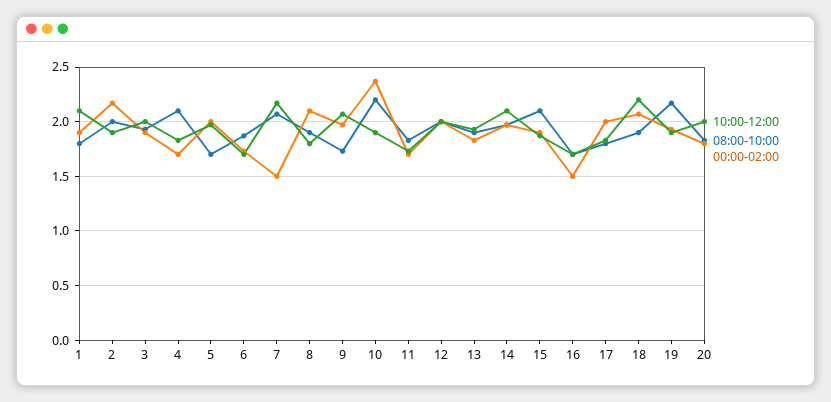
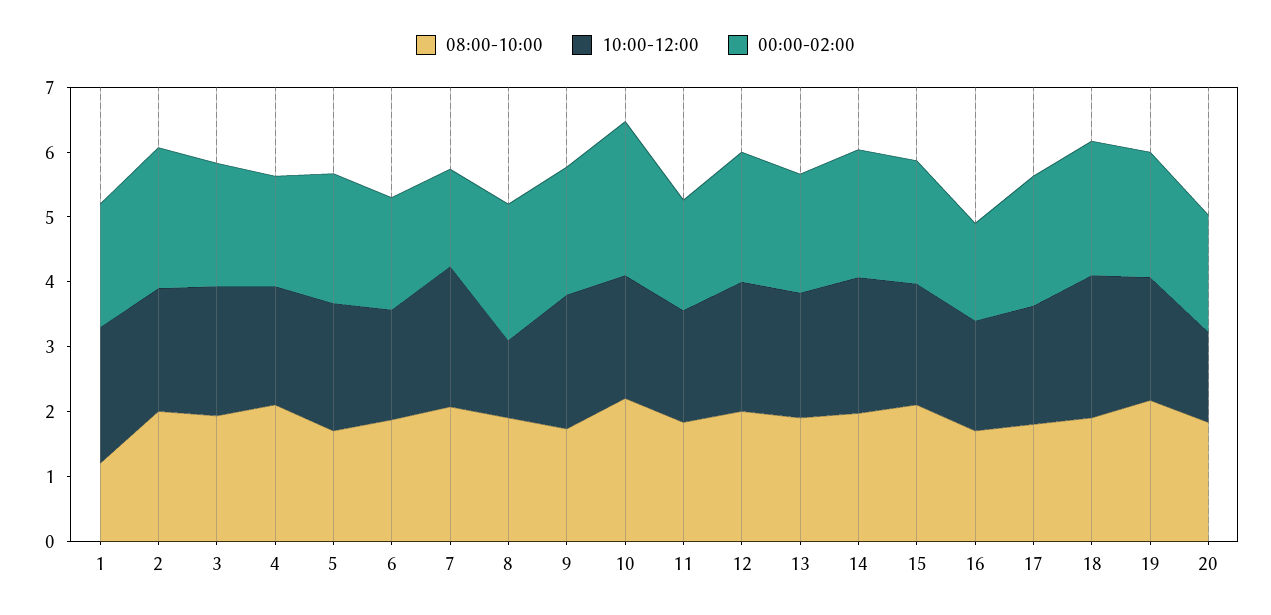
  {
    "10:00-12:00": {
      "1": 2.1,
      "2": 1.9,
      "3": 2,
      "4": 1.8,
      "5": 2,
      "6": 1.7,
      "7": 2.2,
-     "8": 1.8,
+     "8": 1.2,
      "9": 2.1,
      "10": 1.9,
      "11": 1.7,
      "12": 2,
      "13": 1.9,
      "14": 2.1,
      "15": 1.9,
      "16": 1.7,
      "17": 1.8,
      "18": 2.2,
      "19": 1.9,
-     "20": 2
+     "20": 1.4
    },
    "08:00-10:00": {
-     "1": 1.8,
+     "1": 1.2,
      "2": 2,
      "3": 1.9,
      "4": 2.1,
      "5": 1.7,
      "6": 1.9,
      "7": 2.1,
      "8": 1.9,
      "9": 1.7,
      "10": 2.2,
      "11": 1.8,
      "12": 2,
      "13": 1.9,
      "14": 2,
      "15": 2.1,
      "16": 1.7,
      "17": 1.8,
      "18": 1.9,
      "19": 2.2,
      "20": 1.8
    },
    "00:00-02:00": {
      "1": 1.9,
      "2": 2.2,
      "3": 1.9,
      "4": 1.7,
      "5": 2,
      "6": 1.7,
      "7": 1.5,
      "8": 2.1,
      "9": 2,
      "10": 2.4,
      "11": 1.7,
      "12": 2,
      "13": 1.8,
      "14": 2,
      "15": 1.9,
      "16": 1.5,
      "17": 2,
      "18": 2.1,
      "19": 1.9,
      "20": 1.8
    }
  }

